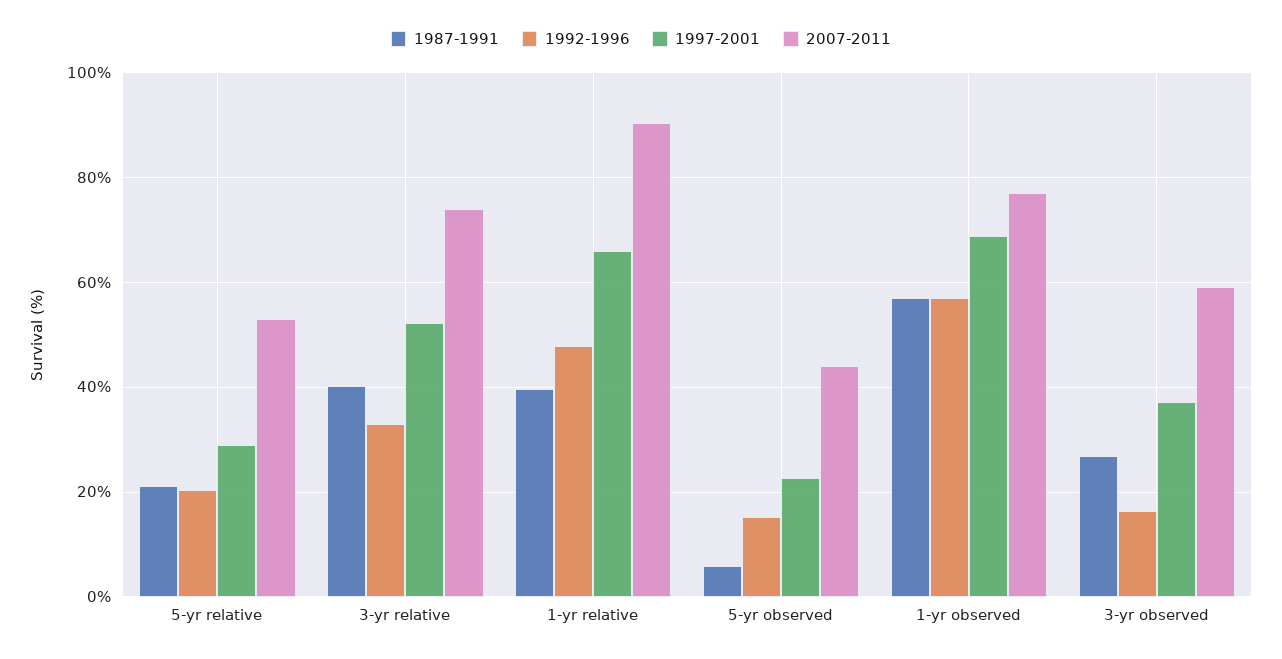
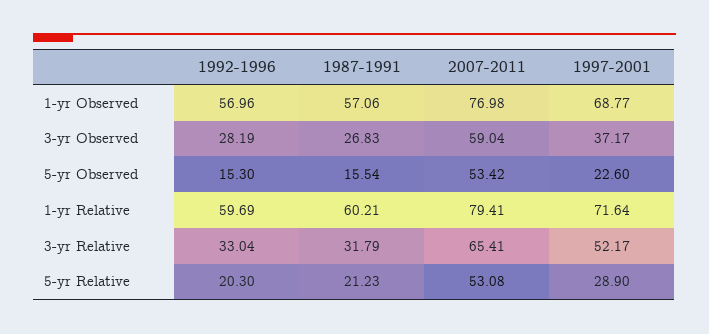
  {
    "1987-1991": {
      "5-yr relative": 21.23,
-     "3-yr relative": 40,
+     "3-yr relative": 31.79,
-     "1-yr relative": 40,
+     "1-yr relative": 60.21,
-     "5-yr observed": 6,
+     "5-yr observed": 15.54,
      "1-yr observed": 57.06,
      "3-yr observed": 26.83
    },
    "1992-1996": {
      "5-yr relative": 20.3,
      "3-yr relative": 33.04,
-     "1-yr relative": 48,
+     "1-yr relative": 59.69,
      "5-yr observed": 15.3,
      "1-yr observed": 56.96,
-     "3-yr observed": 16
+     "3-yr observed": 28.19
    },
    "1997-2001": {
      "5-yr relative": 28.9,
      "3-yr relative": 52.17,
-     "1-yr relative": 66,
+     "1-yr relative": 71.64,
      "5-yr observed": 22.6,
      "1-yr observed": 68.77,
      "3-yr observed": 37.17
    },
    "2007-2011": {
      "5-yr relative": 53.08,
-     "3-yr relative": 74,
+     "3-yr relative": 65.41,
-     "1-yr relative": 90,
+     "1-yr relative": 79.41,
-     "5-yr observed": 44,
+     "5-yr observed": 53.42,
      "1-yr observed": 76.98,
      "3-yr observed": 59.04
    }
  }

